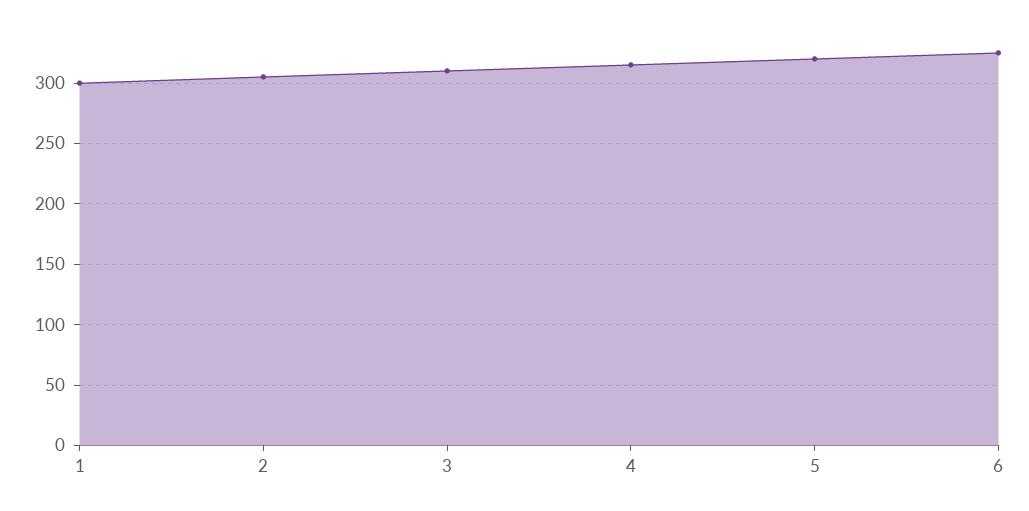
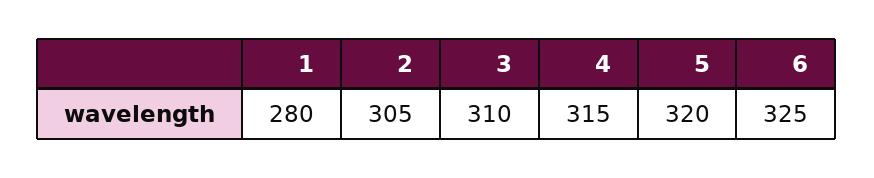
  {
-   "1": 300,
+   "1": 280,
    "2": 305,
    "3": 310,
    "4": 315,
    "5": 320,
    "6": 325
  }

